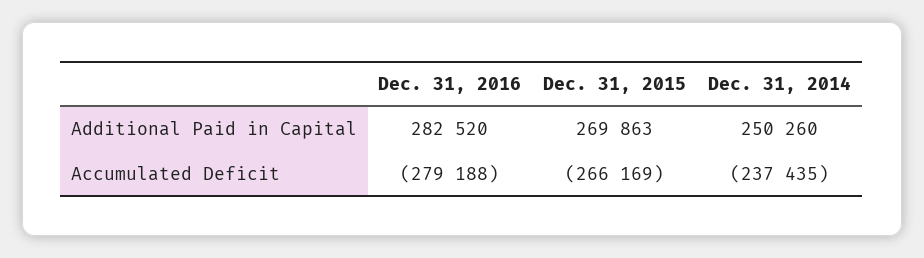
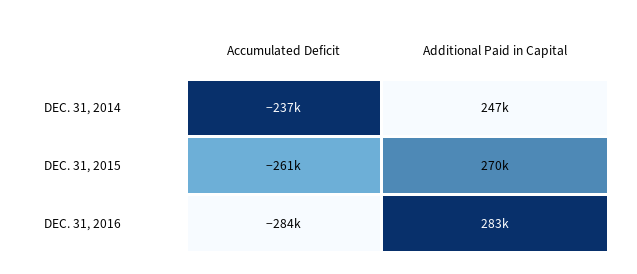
  {
    "Dec. 31, 2016": {
      "Additional Paid in Capital": 282520,
-     "Accumulated Deficit": -279188
+     "Accumulated Deficit": -284000
    },
    "Dec. 31, 2015": {
      "Additional Paid in Capital": 269863,
-     "Accumulated Deficit": -266169
+     "Accumulated Deficit": -261000
    },
    "Dec. 31, 2014": {
-     "Additional Paid in Capital": 250260,
+     "Additional Paid in Capital": 247000,
      "Accumulated Deficit": -237435
    }
  }

